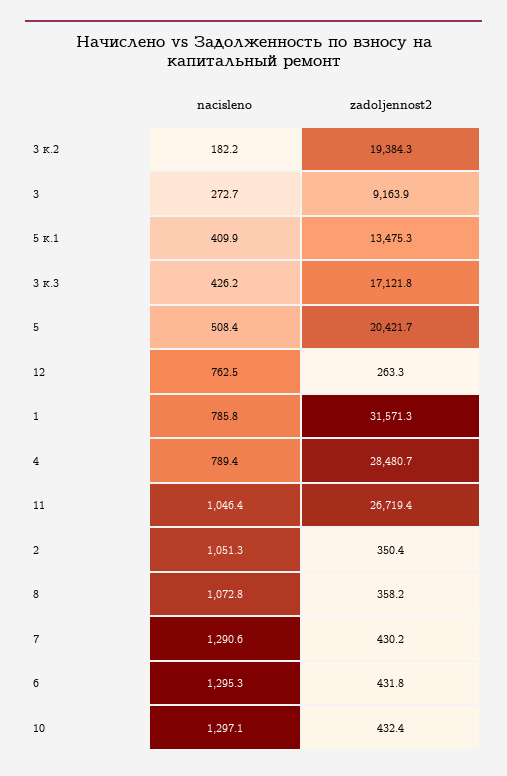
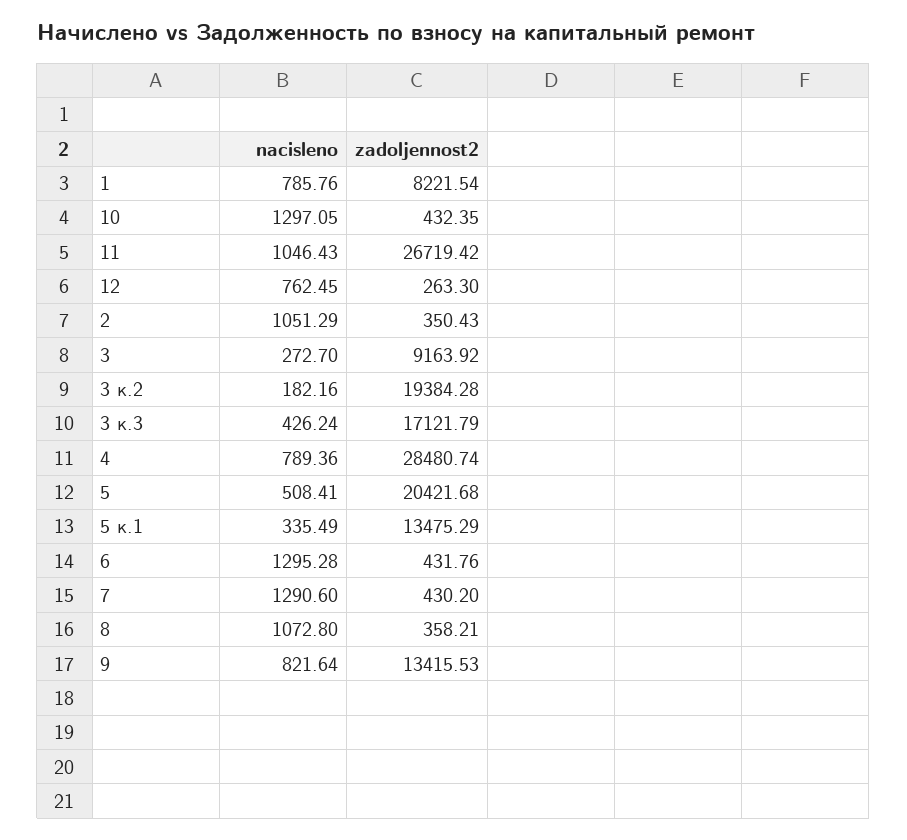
  {
    "nacisleno": {
      "3 к.2": 182.16,
      "3": 272.7,
-     "5 к.1": 409.9,
+     "5 к.1": 335.49,
      "3 к.3": 426.24,
      "5": 508.41,
      "12": 762.45,
      "1": 785.76,
      "4": 789.36,
      "11": 1046.43,
      "2": 1051.29,
      "8": 1072.8,
      "7": 1290.6,
      "6": 1295.28,
-     "10": 1297.05
+     "10": 1297.05,
+     "9": 821.64
    },
    "zadoljennost2": {
      "3 к.2": 19384.28,
      "3": 9163.92,
      "5 к.1": 13475.29,
      "3 к.3": 17121.79,
      "5": 20421.68,
      "12": 263.3,
-     "1": 31571.3,
+     "1": 8221.54,
      "4": 28480.74,
      "11": 26719.42,
      "2": 350.43,
      "8": 358.21,
      "7": 430.2,
      "6": 431.76,
-     "10": 432.35
+     "10": 432.35,
+     "9": 13415.53
    }
  }

